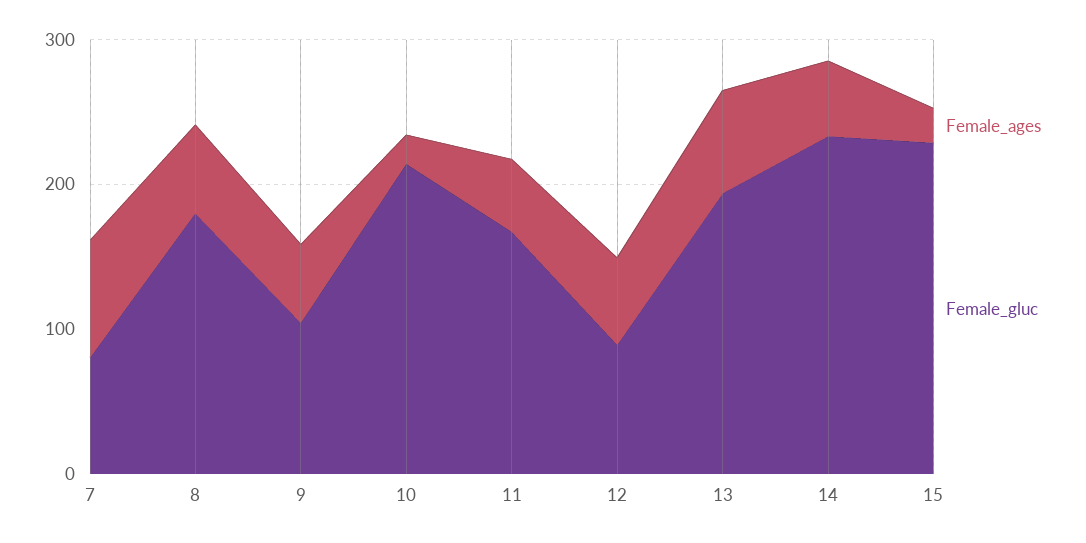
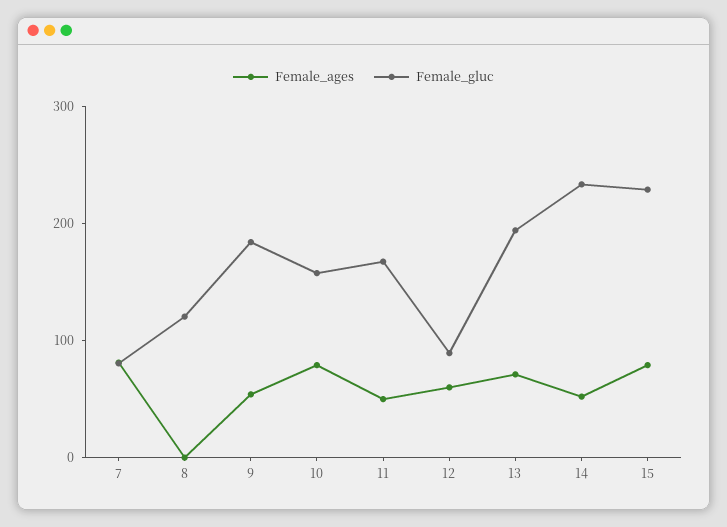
  {
    "Female_ages": {
      "7": 80,
-     "8": 60,
+     "8": 0,
      "9": 60,
-     "10": 20,
+     "10": 80,
      "11": 60,
      "12": 60,
      "13": 80,
      "14": 60,
-     "15": 20
+     "15": 80
    },
    "Female_gluc": {
      "7": 80,
-     "8": 180,
+     "8": 120,
-     "9": 100,
+     "9": 180,
-     "10": 220,
+     "10": 160,
      "11": 160,
      "12": 80,
      "13": 200,
      "14": 240,
      "15": 220
    }
  }

